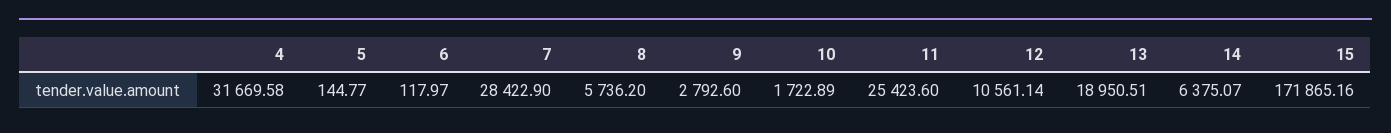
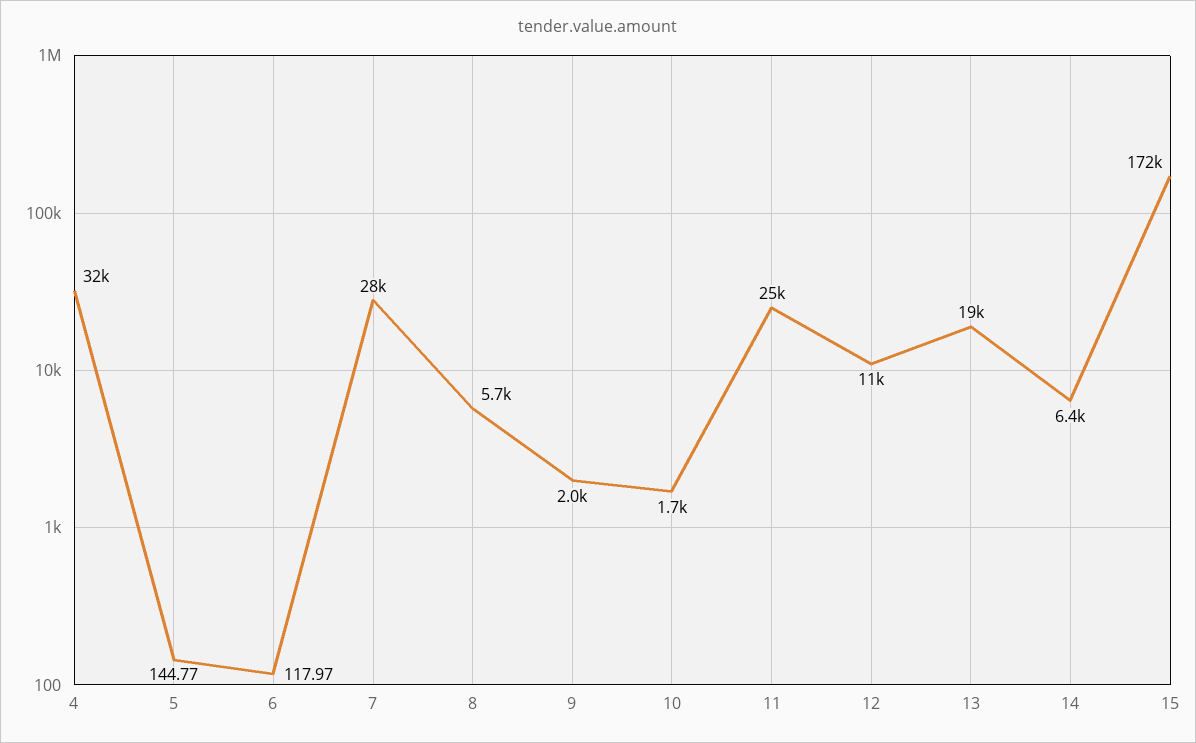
  {
    "4": 31669.58,
    "5": 144.77,
    "6": 117.97,
    "7": 28422.9,
    "8": 5736.2,
-   "9": 2792.6,
+   "9": 2000,
    "10": 1722.89,
    "11": 25423.6,
    "12": 10561.14,
    "13": 18950.51,
    "14": 6375.07,
    "15": 171865.16
  }

